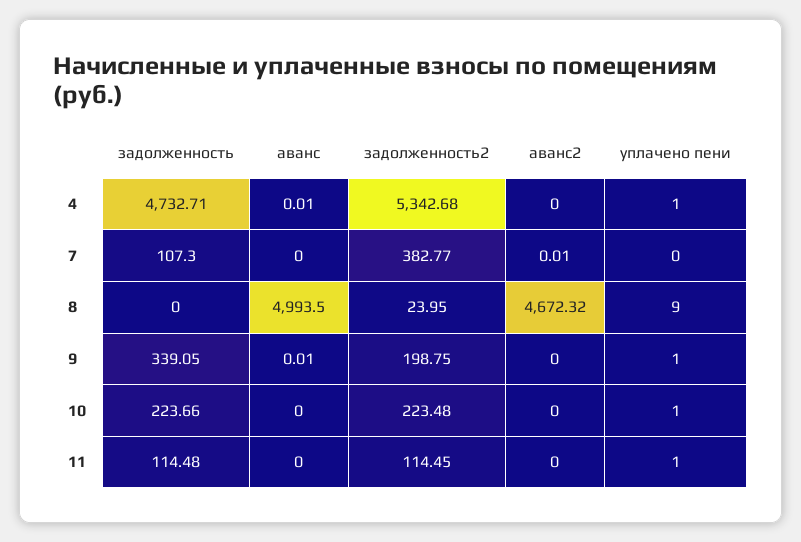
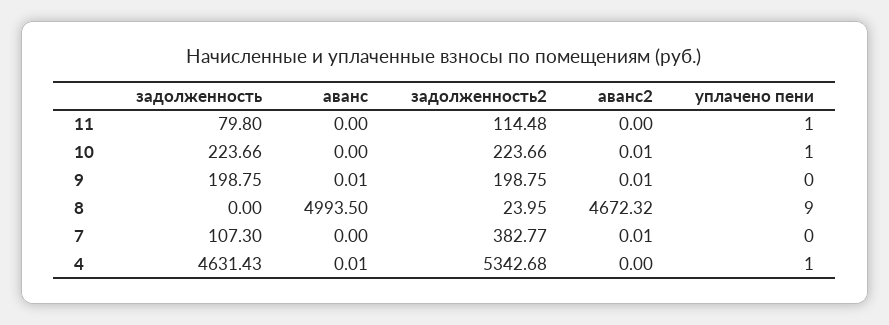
  {
    "задолженность": {
-     "4": 4732.71,
+     "4": 4631.43,
      "7": 107.3,
      "8": 0,
-     "9": 339.05,
+     "9": 198.75,
      "10": 223.66,
-     "11": 114.48
+     "11": 79.8
    },
    "аванс": {
      "4": 0.01,
      "7": 0,
      "8": 4993.5,
      "9": 0.01,
      "10": 0,
      "11": 0
    },
    "задолженность2": {
      "4": 5342.68,
      "7": 382.77,
      "8": 23.95,
      "9": 198.75,
-     "10": 223.48,
+     "10": 223.66,
-     "11": 114.45
+     "11": 114.48
    },
    "аванс2": {
      "4": 0,
      "7": 0.01,
      "8": 4672.32,
-     "9": 0,
+     "9": 0.01,
-     "10": 0,
+     "10": 0.01,
      "11": 0
    },
    "уплачено пени": {
      "4": 1,
      "7": 0,
      "8": 9,
-     "9": 1,
+     "9": 0,
      "10": 1,
      "11": 1
    }
  }

